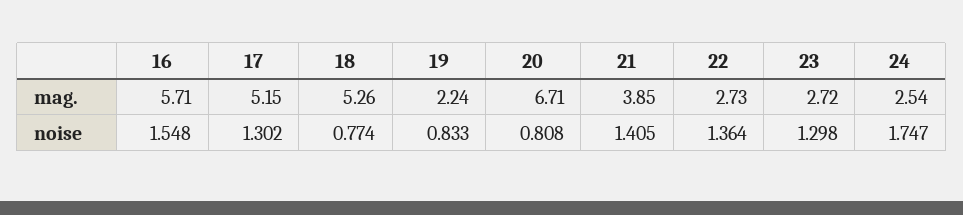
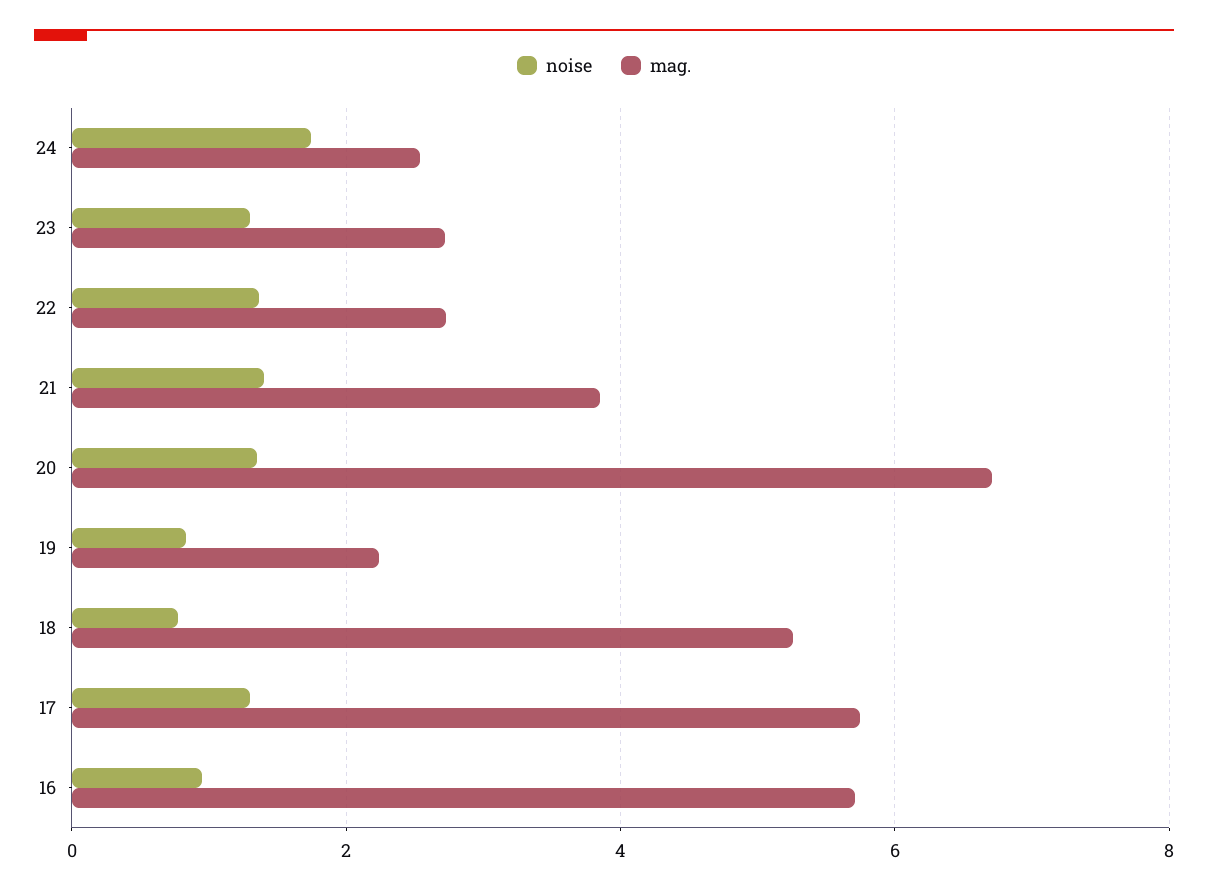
  {
    "mag.": {
      "16": 5.71,
-     "17": 5.15,
+     "17": 5.8,
      "18": 5.26,
      "19": 2.24,
      "20": 6.71,
      "21": 3.85,
      "22": 2.73,
      "23": 2.72,
      "24": 2.54
    },
    "noise": {
-     "16": 1.548,
+     "16": 1,
      "17": 1.302,
      "18": 0.774,
      "19": 0.833,
-     "20": 0.808,
+     "20": 1.4,
      "21": 1.405,
      "22": 1.364,
      "23": 1.298,
      "24": 1.747
    }
  }

